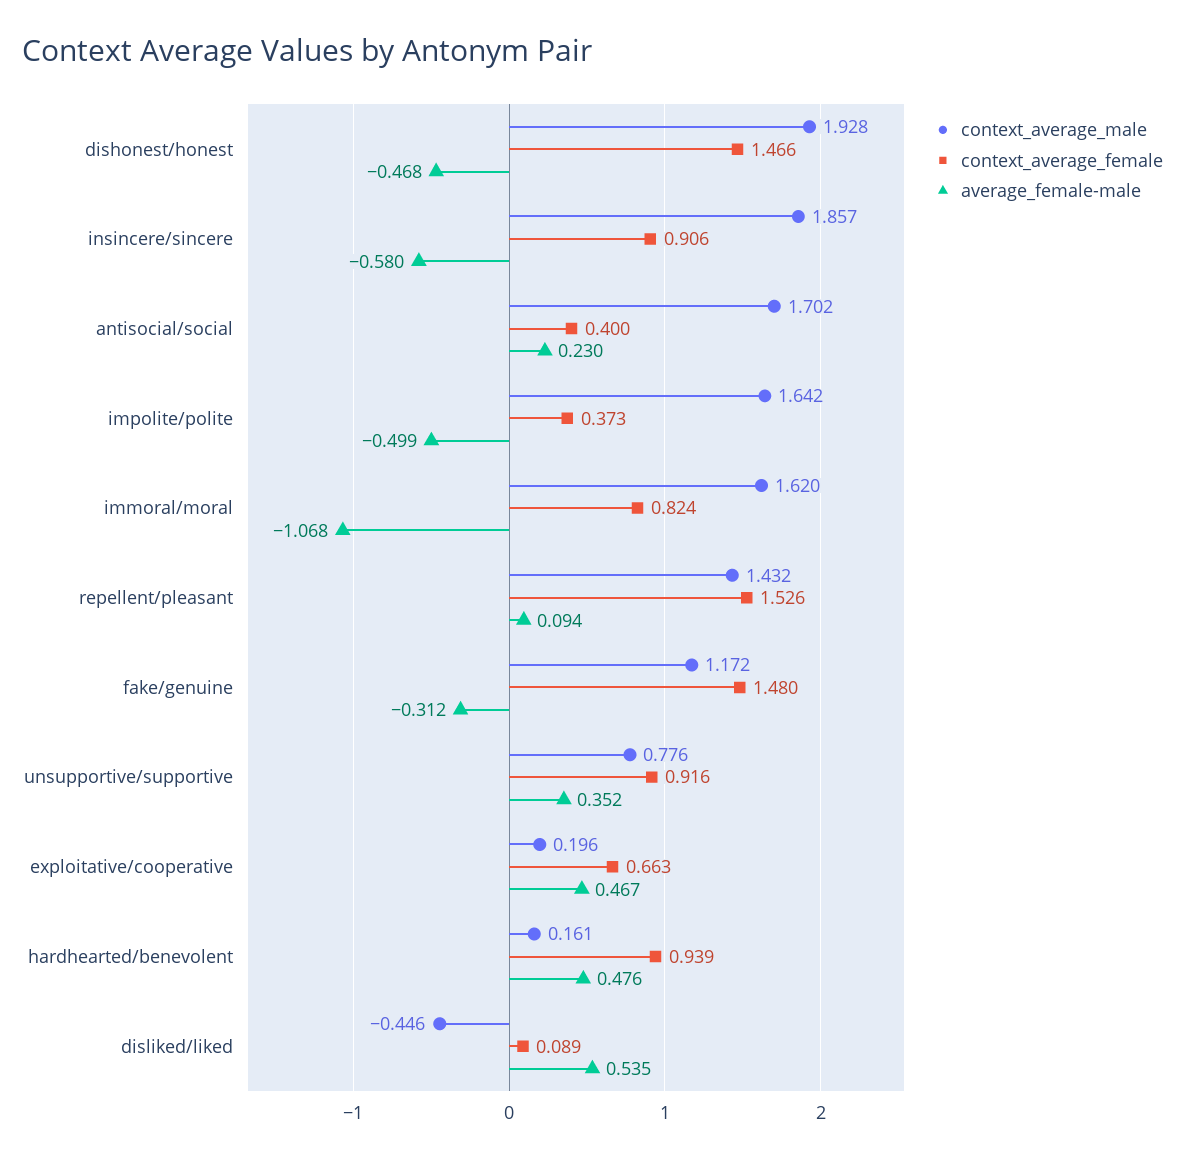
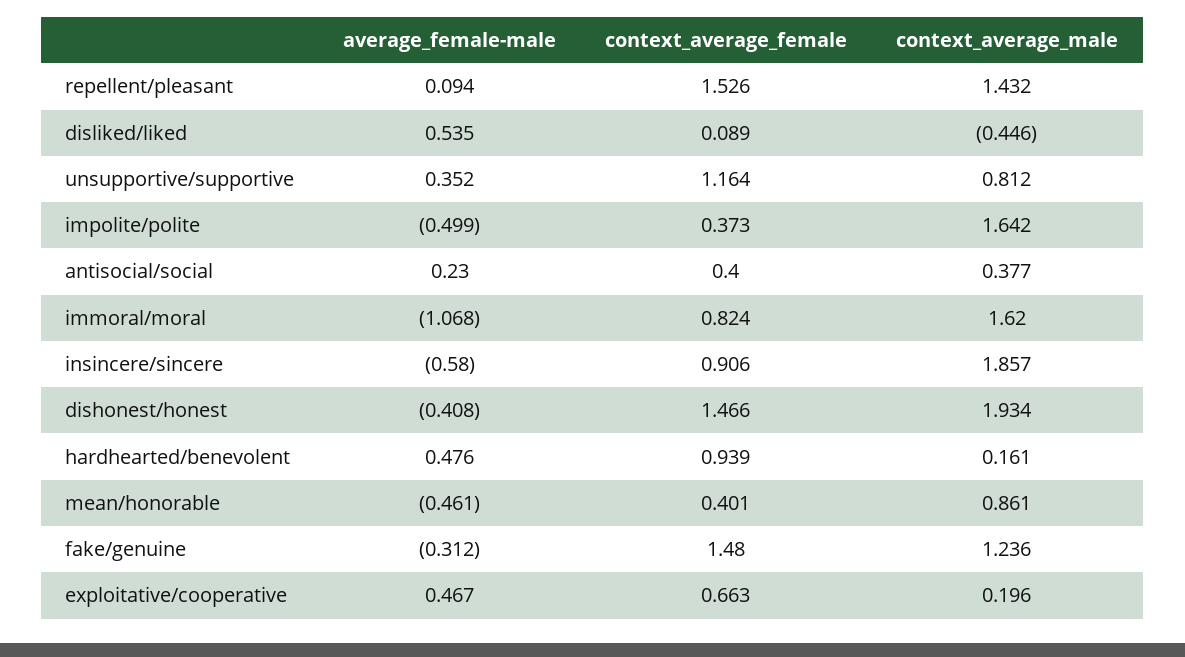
  {
    "context_average_male": {
-     "dishonest/honest": 1.928,
+     "dishonest/honest": 1.934,
      "insincere/sincere": 1.857,
-     "antisocial/social": 1.702,
+     "antisocial/social": 0.377,
      "impolite/polite": 1.642,
      "immoral/moral": 1.62,
      "repellent/pleasant": 1.432,
-     "fake/genuine": 1.172,
+     "fake/genuine": 1.236,
-     "unsupportive/supportive": 0.776,
+     "unsupportive/supportive": 0.812,
      "exploitative/cooperative": 0.196,
      "hardhearted/benevolent": 0.161,
-     "disliked/liked": -0.446
+     "disliked/liked": -0.446,
+     "mean/honorable": 0.861
    },
    "context_average_female": {
      "dishonest/honest": 1.466,
      "insincere/sincere": 0.906,
      "antisocial/social": 0.4,
      "impolite/polite": 0.373,
      "immoral/moral": 0.824,
      "repellent/pleasant": 1.526,
      "fake/genuine": 1.48,
-     "unsupportive/supportive": 0.916,
+     "unsupportive/supportive": 1.164,
      "exploitative/cooperative": 0.663,
      "hardhearted/benevolent": 0.939,
-     "disliked/liked": 0.089
+     "disliked/liked": 0.089,
+     "mean/honorable": 0.401
    },
    "average_female-male": {
-     "dishonest/honest": -0.468,
+     "dishonest/honest": -0.408,
      "insincere/sincere": -0.58,
      "antisocial/social": 0.23,
      "impolite/polite": -0.499,
      "immoral/moral": -1.068,
      "repellent/pleasant": 0.094,
      "fake/genuine": -0.312,
      "unsupportive/supportive": 0.352,
      "exploitative/cooperative": 0.467,
      "hardhearted/benevolent": 0.476,
-     "disliked/liked": 0.535
+     "disliked/liked": 0.535,
+     "mean/honorable": -0.461
    }
  }

